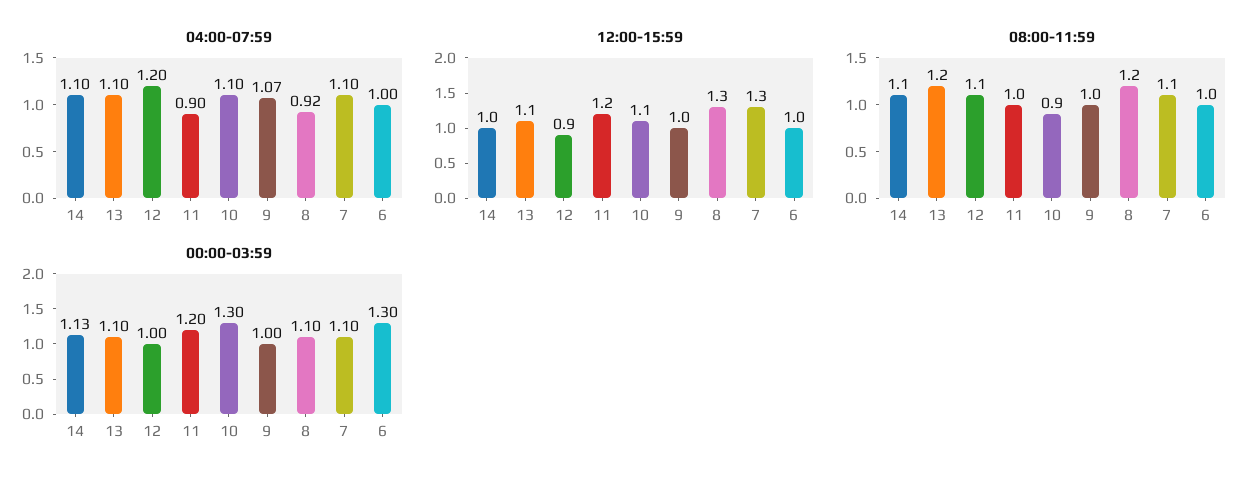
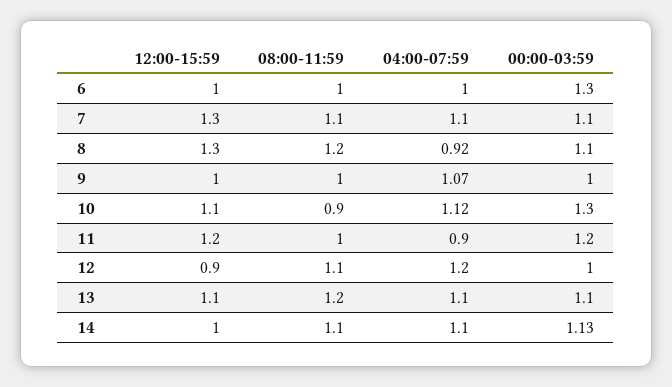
  {
    "04:00-07:59": {
      "14": 1.1,
      "13": 1.1,
      "12": 1.2,
      "11": 0.9,
-     "10": 1.1,
+     "10": 1.12,
      "9": 1.07,
      "8": 0.92,
      "7": 1.1,
      "6": 1
    },
    "12:00-15:59": {
      "14": 1,
      "13": 1.1,
      "12": 0.9,
      "11": 1.2,
      "10": 1.1,
      "9": 1,
      "8": 1.3,
      "7": 1.3,
      "6": 1
    },
    "08:00-11:59": {
      "14": 1.1,
      "13": 1.2,
      "12": 1.1,
      "11": 1,
      "10": 0.9,
      "9": 1,
      "8": 1.2,
      "7": 1.1,
      "6": 1
    },
    "00:00-03:59": {
      "14": 1.13,
      "13": 1.1,
      "12": 1,
      "11": 1.2,
      "10": 1.3,
      "9": 1,
      "8": 1.1,
      "7": 1.1,
      "6": 1.3
    }
  }

